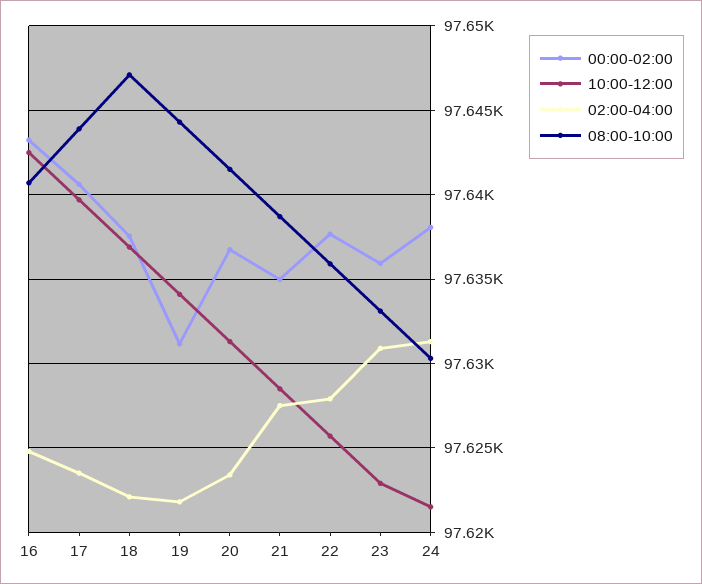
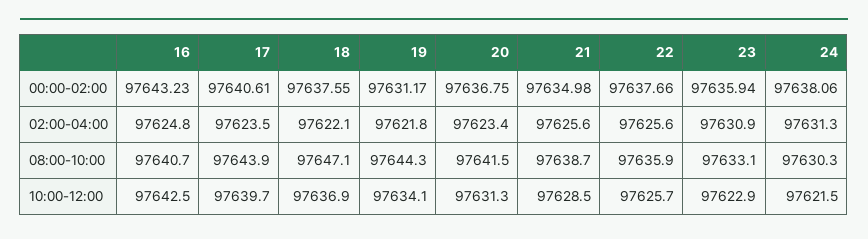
  {
    "00:00-02:00": {
      "16": 97643.23,
      "17": 97640.61,
      "18": 97637.55,
      "19": 97631.17,
      "20": 97636.75,
      "21": 97634.98,
      "22": 97637.66,
      "23": 97635.94,
      "24": 97638.06
    },
    "10:00-12:00": {
      "16": 97642.5,
      "17": 97639.7,
      "18": 97636.9,
      "19": 97634.1,
      "20": 97631.3,
      "21": 97628.5,
      "22": 97625.7,
      "23": 97622.9,
      "24": 97621.5
    },
    "02:00-04:00": {
      "16": 97624.8,
      "17": 97623.5,
      "18": 97622.1,
      "19": 97621.8,
      "20": 97623.4,
-     "21": 97627.5,
+     "21": 97625.6,
-     "22": 97628,
+     "22": 97625.6,
      "23": 97630.9,
      "24": 97631.3
    },
    "08:00-10:00": {
      "16": 97640.7,
      "17": 97643.9,
      "18": 97647.1,
      "19": 97644.3,
      "20": 97641.5,
      "21": 97638.7,
      "22": 97635.9,
      "23": 97633.1,
      "24": 97630.3
    }
  }

